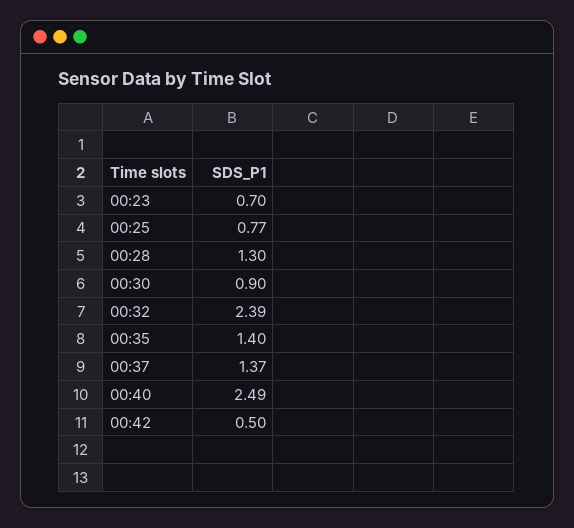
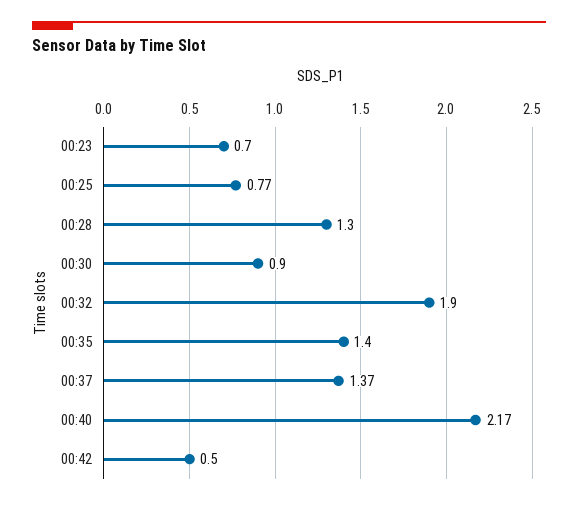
  {
    "00:23": 0.7,
    "00:25": 0.77,
    "00:28": 1.3,
    "00:30": 0.9,
-   "00:32": 2.39,
+   "00:32": 1.9,
    "00:35": 1.4,
    "00:37": 1.37,
-   "00:40": 2.49,
+   "00:40": 2.17,
    "00:42": 0.5
  }

